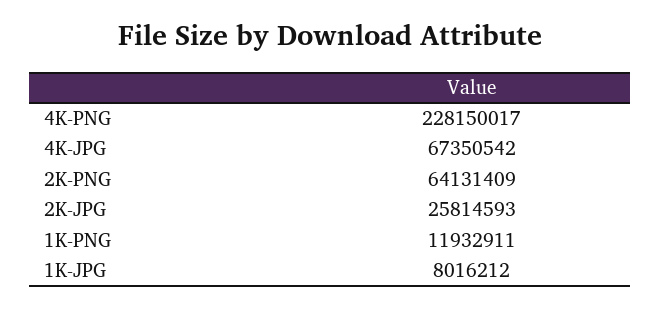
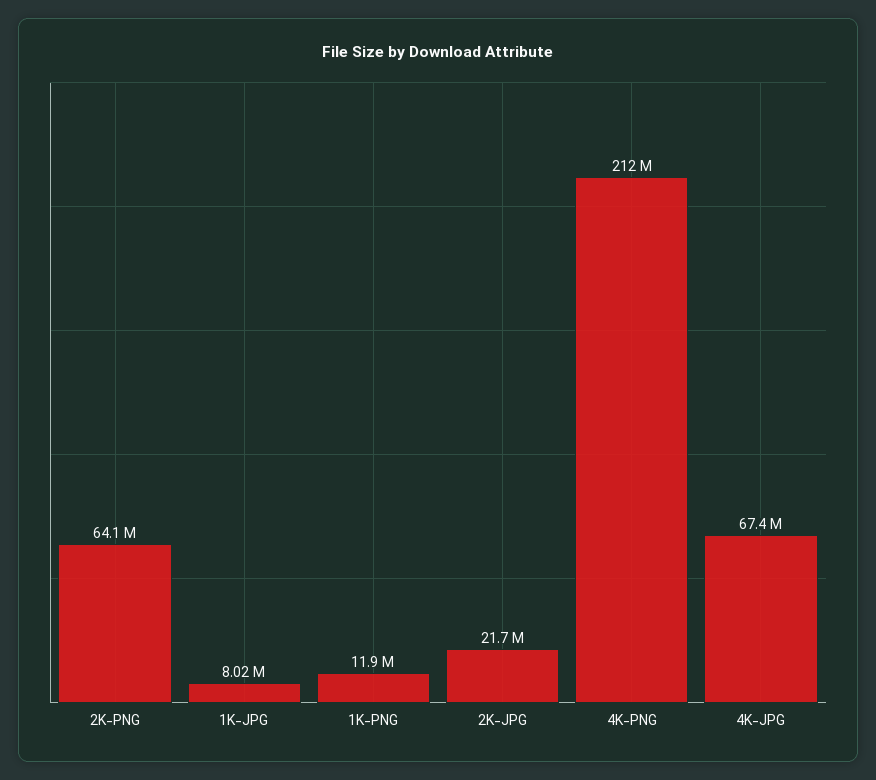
  {
-   "4K-PNG": 228150017,
+   "4K-PNG": 212000000,
    "4K-JPG": 67350542,
    "2K-PNG": 64131409,
-   "2K-JPG": 25814593,
+   "2K-JPG": 21700000,
    "1K-PNG": 11932911,
    "1K-JPG": 8016212
  }

